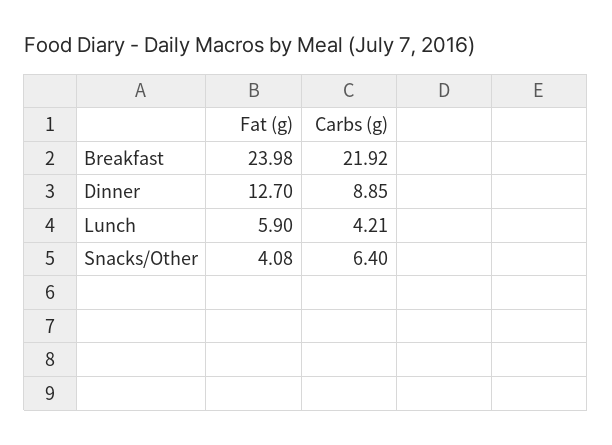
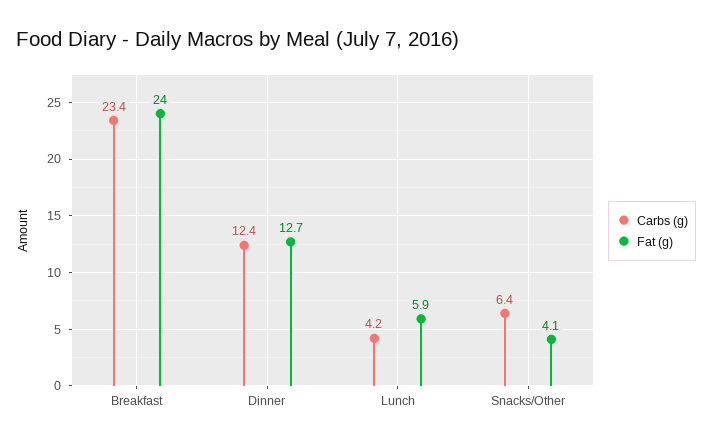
  {
    "Fat (g)": {
      "Breakfast": 23.98,
      "Dinner": 12.7,
      "Lunch": 5.9,
      "Snacks/Other": 4.08
    },
    "Carbs (g)": {
-     "Breakfast": 21.92,
+     "Breakfast": 23.4,
-     "Dinner": 8.85,
+     "Dinner": 12.4,
      "Lunch": 4.21,
      "Snacks/Other": 6.4
    }
  }

